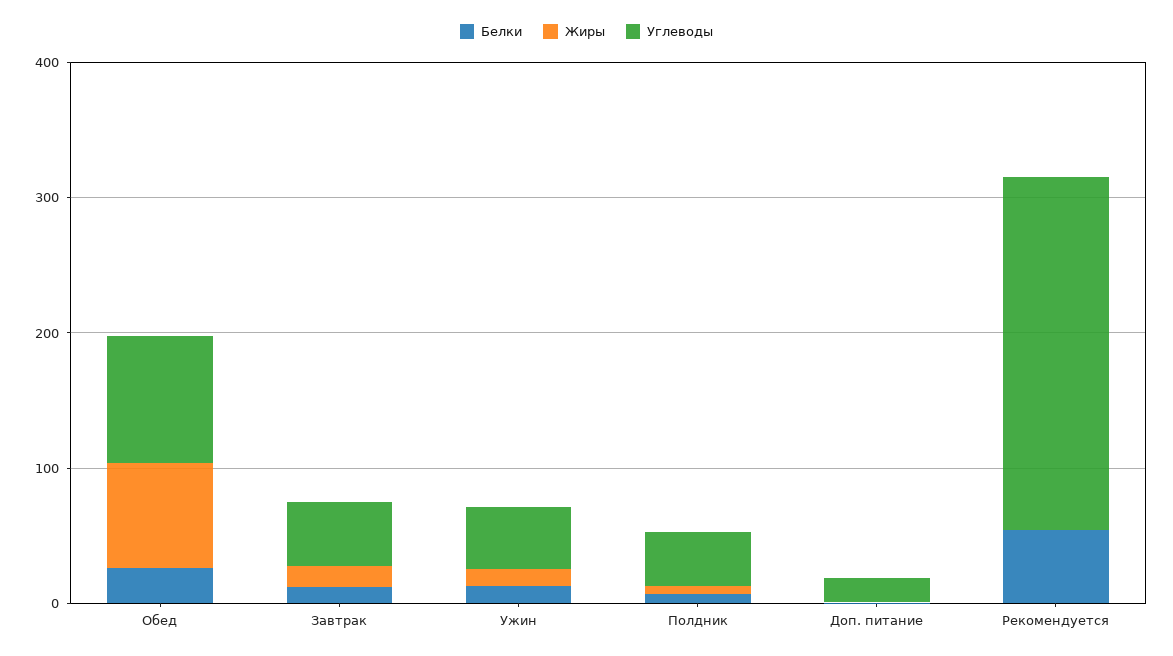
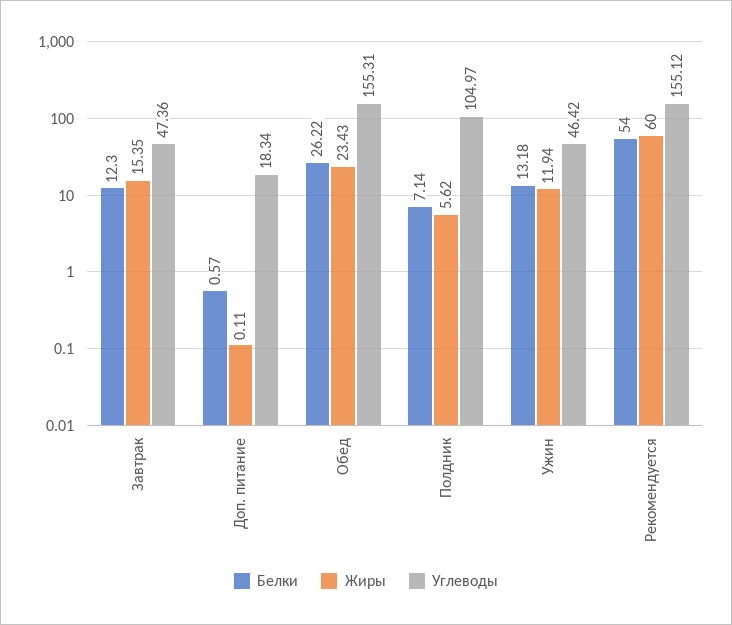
  {
    "Белки": {
      "Обед": 26.22,
      "Завтрак": 12.3,
      "Ужин": 13.18,
      "Полдник": 7.14,
      "Доп. питание": 0.57,
      "Рекомендуется": 54
    },
    "Жиры": {
-     "Обед": 80,
+     "Обед": 23.43,
      "Завтрак": 15.35,
      "Ужин": 11.94,
      "Полдник": 5.62,
      "Доп. питание": 0.11,
-     "Рекомендуется": 0
+     "Рекомендуется": 60
    },
    "Углеводы": {
-     "Обед": 100,
+     "Обед": 155.31,
      "Завтрак": 47.36,
      "Ужин": 46.42,
-     "Полдник": 40,
+     "Полдник": 104.97,
      "Доп. питание": 18.34,
-     "Рекомендуется": 260
+     "Рекомендуется": 155.12
    }
  }

